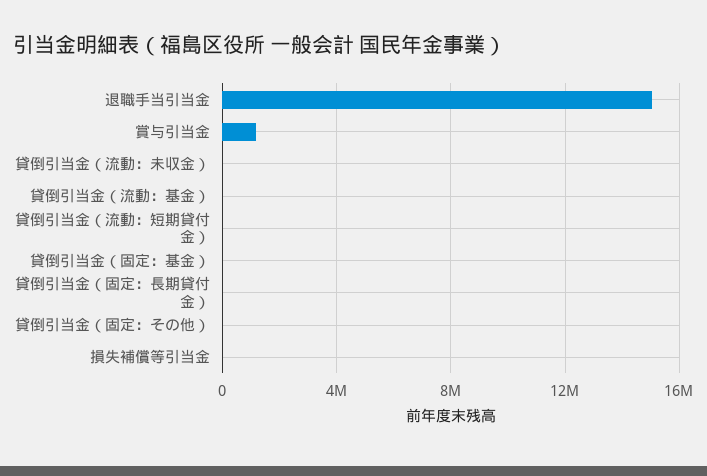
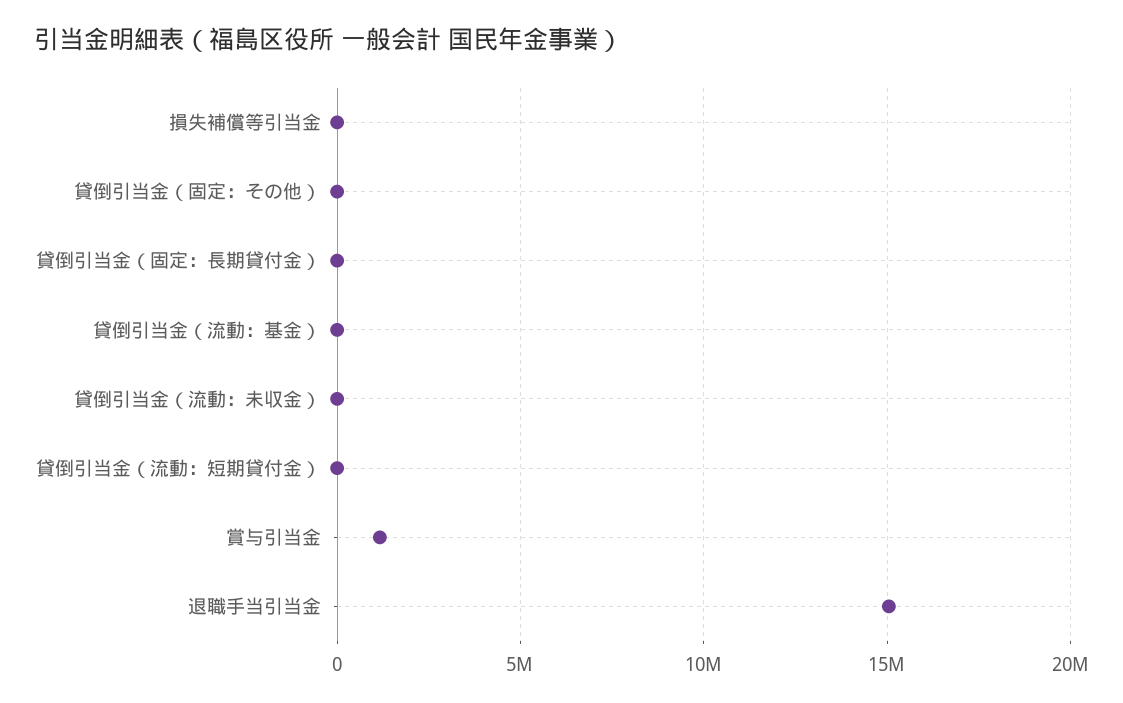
  {
    "退職手当引当金": 15000000,
    "賞与引当金": 1000000,
    "貸倒引当金（流動：未収金）": 0,
    "貸倒引当金（流動：基金）": 0,
    "貸倒引当金（流動：短期貸付金）": 0,
-   "貸倒引当金（固定：基金）": 0,
    "貸倒引当金（固定：長期貸付金）": 0,
    "貸倒引当金（固定：その他）": 0,
    "損失補償等引当金": 0
  }

